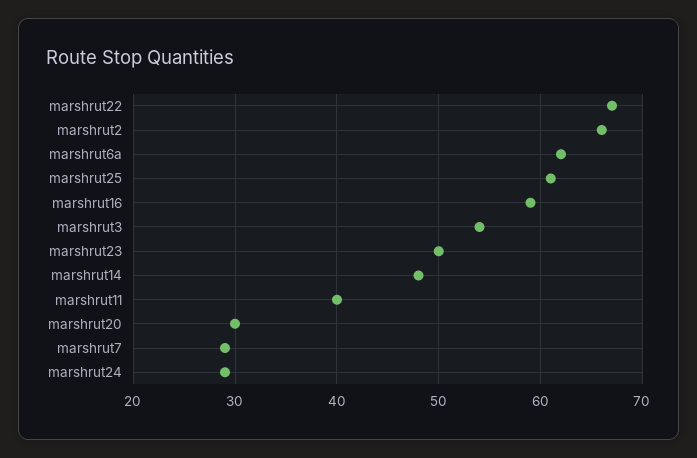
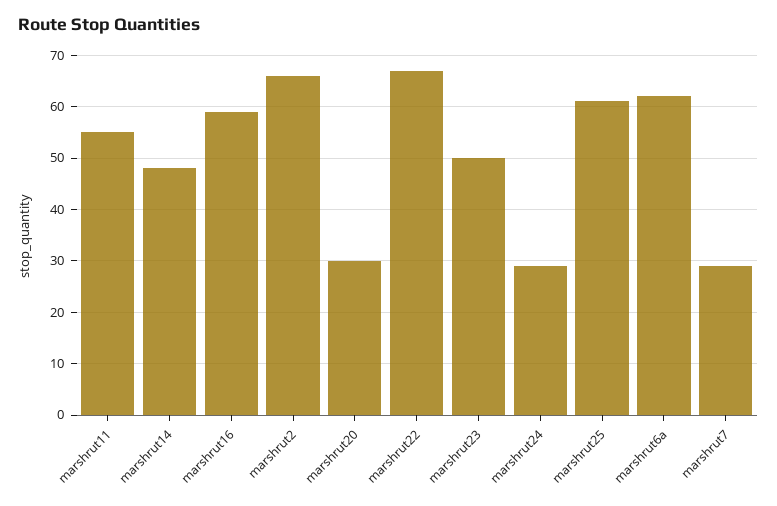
  {
    "marshrut22": 67,
    "marshrut2": 66,
    "marshrut6a": 62,
    "marshrut25": 61,
    "marshrut16": 59,
-   "marshrut3": 54,
    "marshrut23": 50,
    "marshrut14": 48,
-   "marshrut11": 40,
+   "marshrut11": 55,
    "marshrut20": 30,
    "marshrut7": 29,
    "marshrut24": 29
  }

